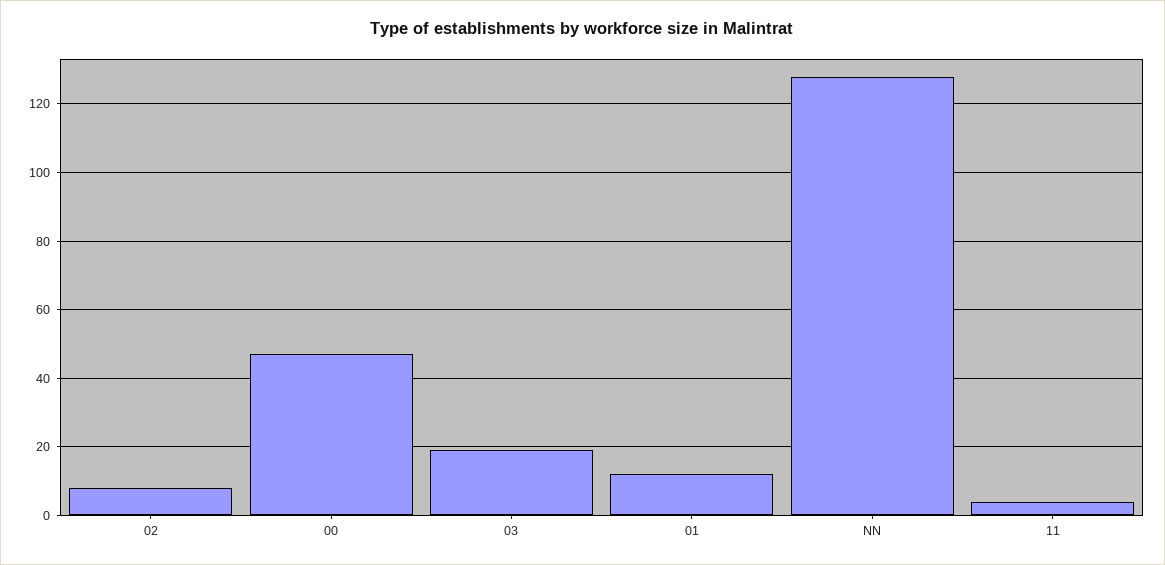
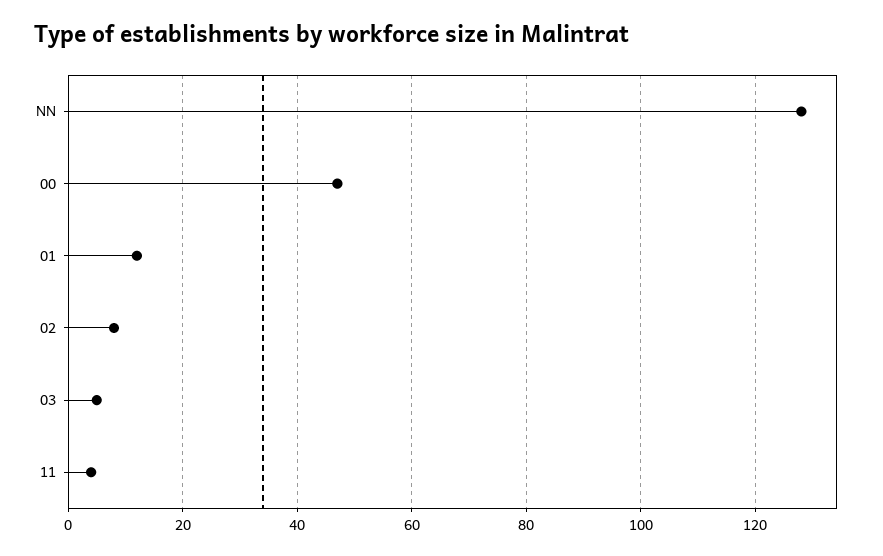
  {
    "02": 10,
    "00": 45,
-   "03": 20,
+   "03": 5,
    "01": 10,
    "NN": 130,
    "11": 5
  }

